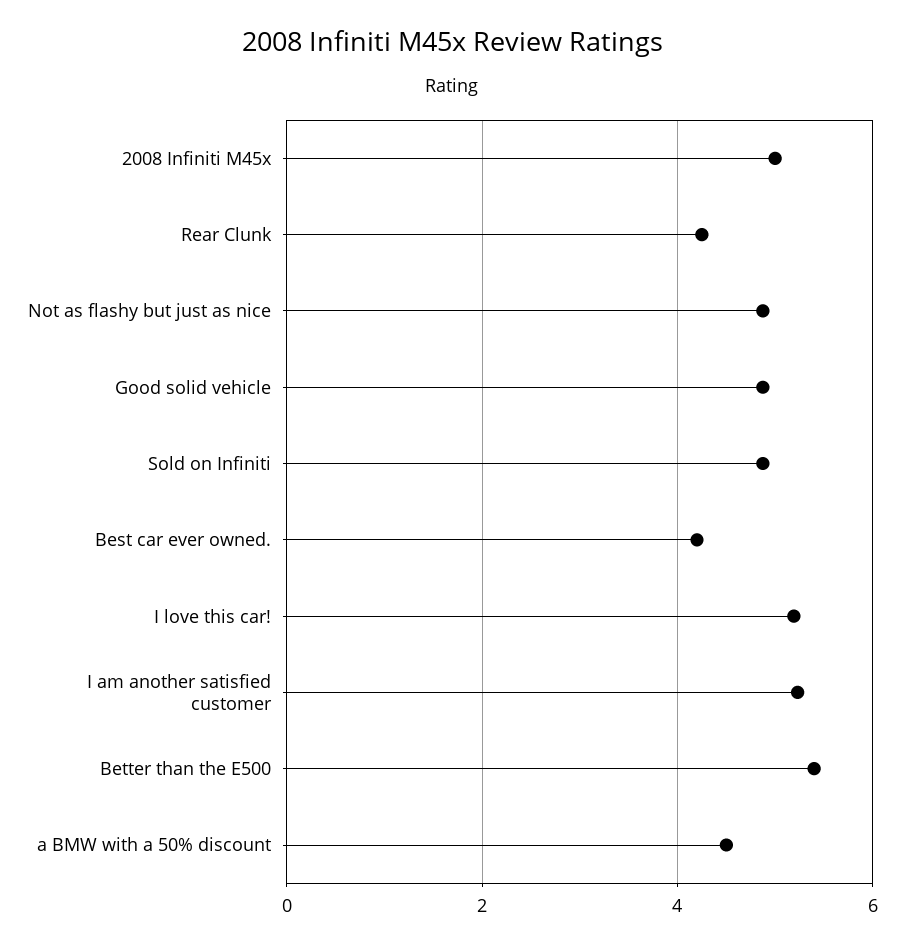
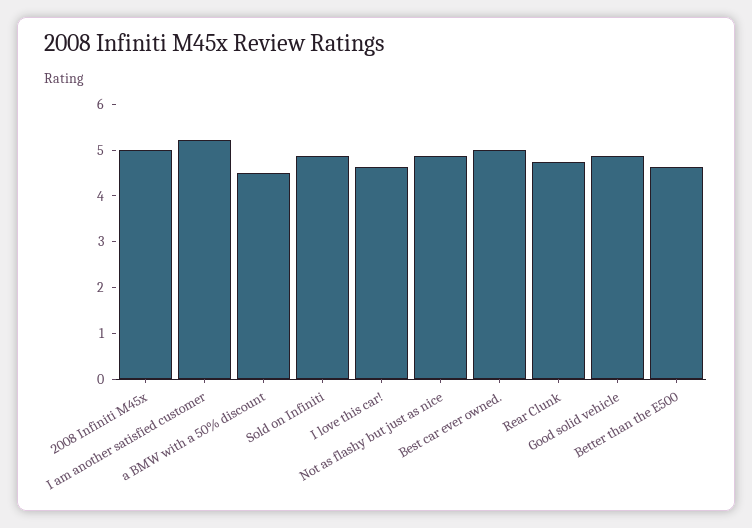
  {
    "2008 Infiniti M45x": 5,
-   "Rear Clunk": 4.2,
+   "Rear Clunk": 4.8,
    "Not as flashy but just as nice": 4.8,
    "Good solid vehicle": 4.8,
    "Sold on Infiniti": 4.8,
-   "Best car ever owned.": 4.2,
+   "Best car ever owned.": 5,
-   "I love this car!": 5.2,
+   "I love this car!": 4.6,
    "I am another satisfied customer": 5.2,
-   "Better than the E500": 5.4,
+   "Better than the E500": 4.6,
    "a BMW with a 50% discount": 4.6
  }

